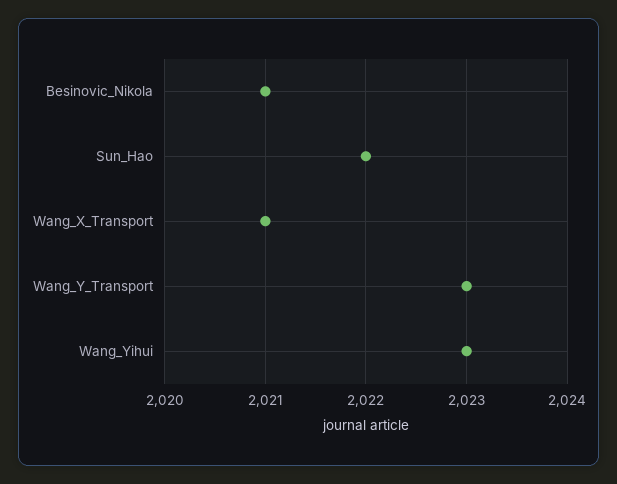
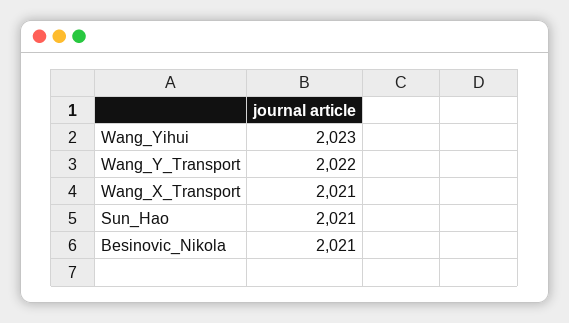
  {
    "Besinovic_Nikola": 2021,
-   "Sun_Hao": 2022,
+   "Sun_Hao": 2021,
    "Wang_X_Transport": 2021,
-   "Wang_Y_Transport": 2023,
+   "Wang_Y_Transport": 2022,
    "Wang_Yihui": 2023
  }

